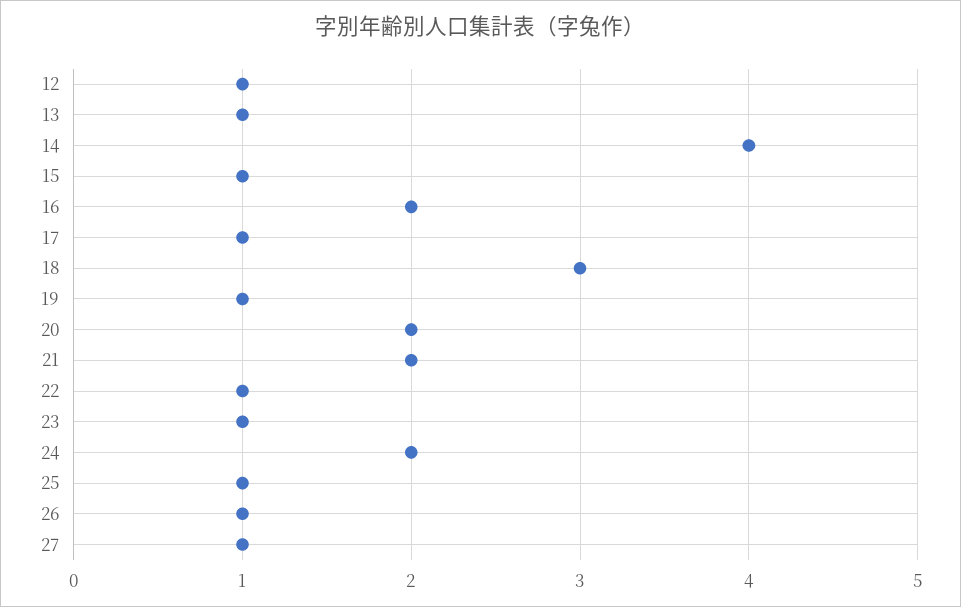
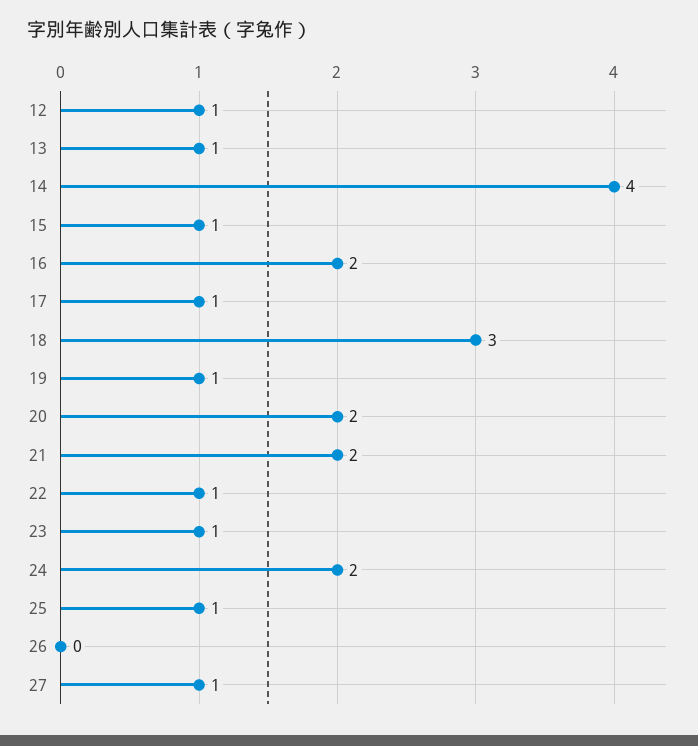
  {
    "12": 1,
    "13": 1,
    "14": 4,
    "15": 1,
    "16": 2,
    "17": 1,
    "18": 3,
    "19": 1,
    "20": 2,
    "21": 2,
    "22": 1,
    "23": 1,
    "24": 2,
    "25": 1,
-   "26": 1,
+   "26": 0,
    "27": 1
  }

